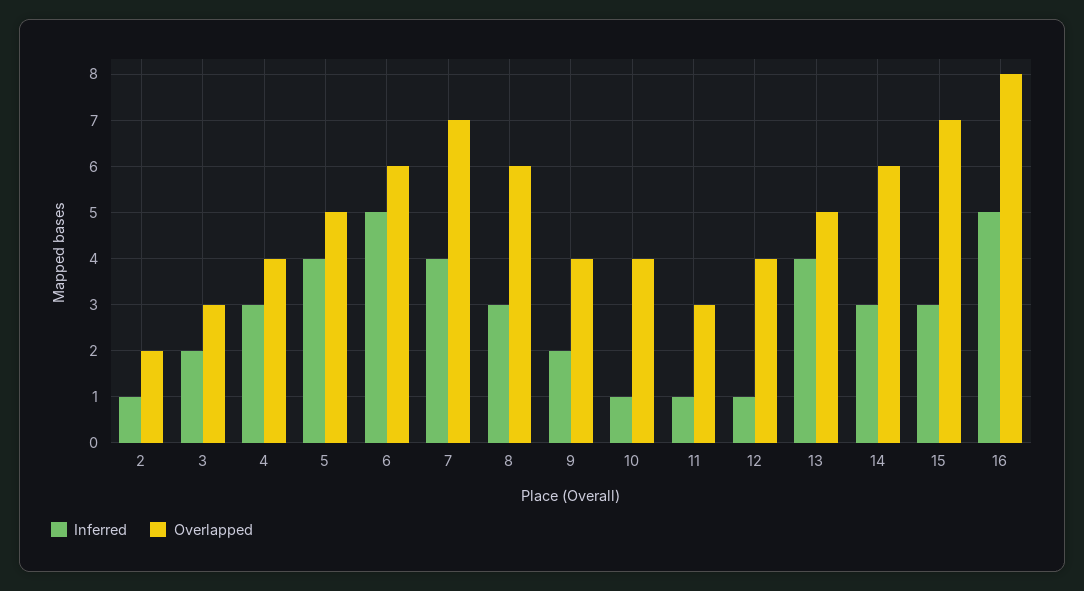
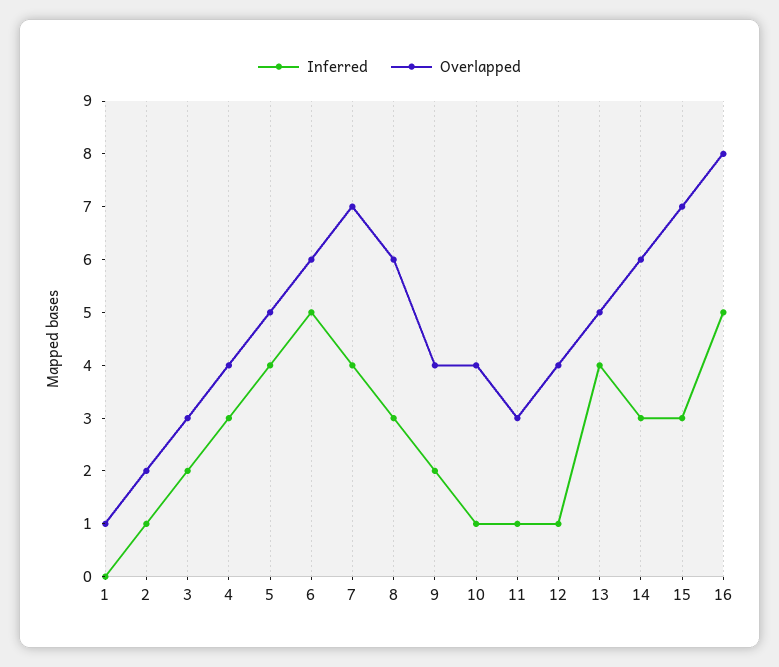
  {
    "Inferred": {
      "2": 1,
      "3": 2,
      "4": 3,
      "5": 4,
      "6": 5,
      "7": 4,
      "8": 3,
      "9": 2,
      "10": 1,
      "11": 1,
      "12": 1,
      "13": 4,
      "14": 3,
      "15": 3,
-     "16": 5
+     "16": 5,
+     "1": 0
    },
    "Overlapped": {
      "2": 2,
      "3": 3,
      "4": 4,
      "5": 5,
      "6": 6,
      "7": 7,
      "8": 6,
      "9": 4,
      "10": 4,
      "11": 3,
      "12": 4,
      "13": 5,
      "14": 6,
      "15": 7,
-     "16": 8
+     "16": 8,
+     "1": 1
    }
  }

